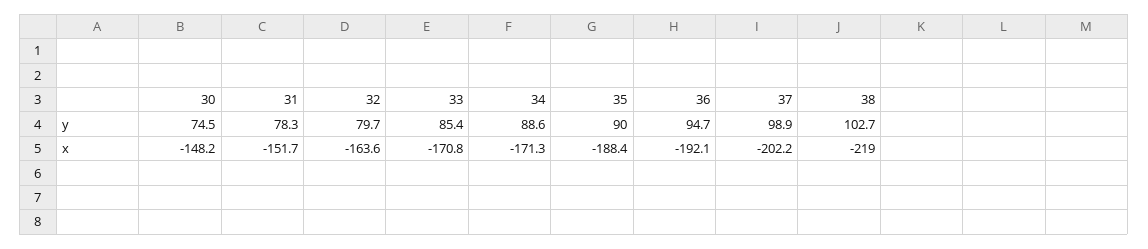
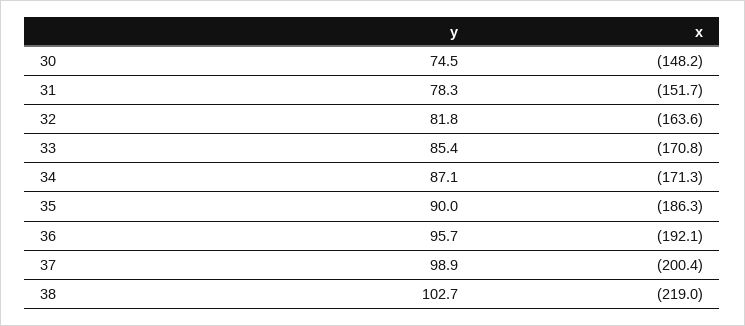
  {
    "30": {
      "y": 74.5,
      "x": -148.2
    },
    "31": {
      "y": 78.3,
      "x": -151.7
    },
    "32": {
-     "y": 79.7,
+     "y": 81.8,
      "x": -163.6
    },
    "33": {
      "y": 85.4,
      "x": -170.8
    },
    "34": {
-     "y": 88.6,
+     "y": 87.1,
      "x": -171.3
    },
    "35": {
      "y": 90,
-     "x": -188.4
+     "x": -186.3
    },
    "36": {
-     "y": 94.7,
+     "y": 95.7,
      "x": -192.1
    },
    "37": {
      "y": 98.9,
-     "x": -202.2
+     "x": -200.4
    },
    "38": {
      "y": 102.7,
      "x": -219
    }
  }

